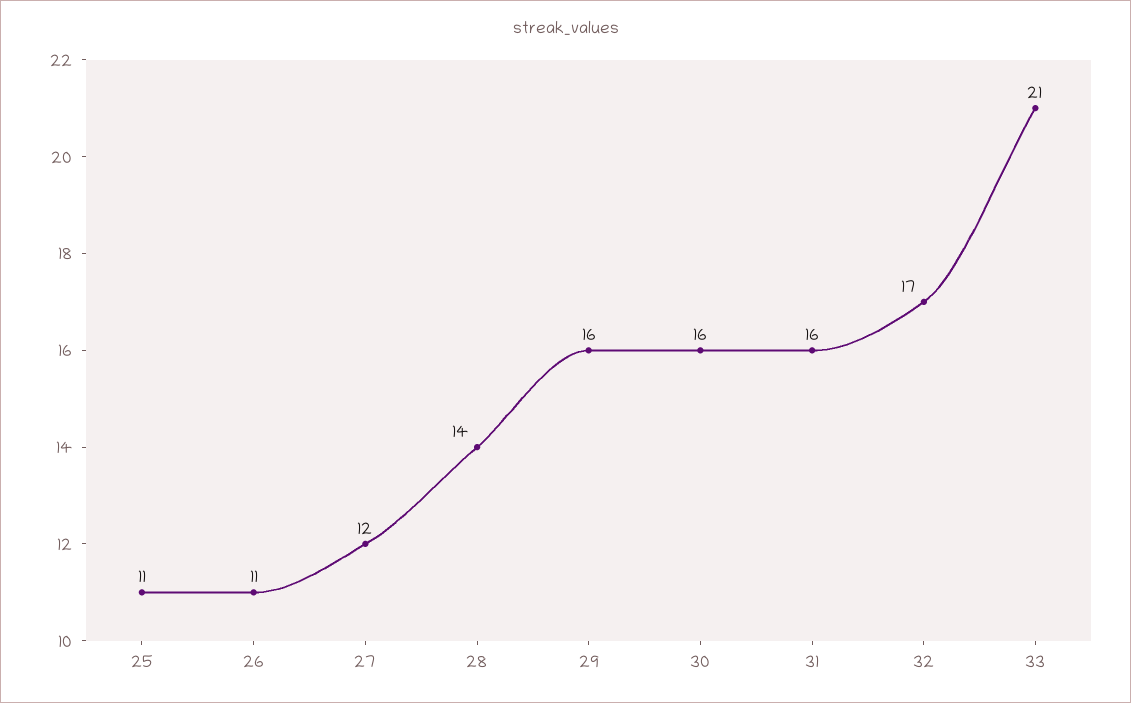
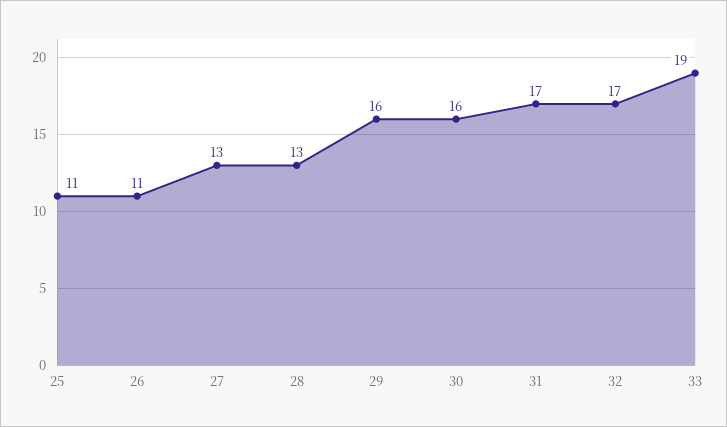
  {
    "25": 11,
    "26": 11,
-   "27": 12,
+   "27": 13,
-   "28": 14,
+   "28": 13,
    "29": 16,
    "30": 16,
-   "31": 16,
+   "31": 17,
    "32": 17,
-   "33": 21
+   "33": 19
  }

